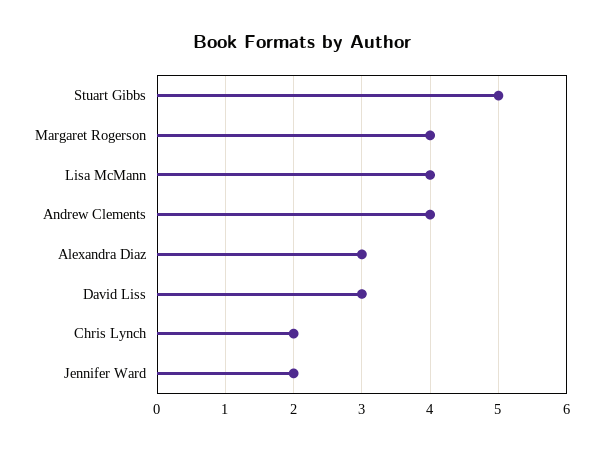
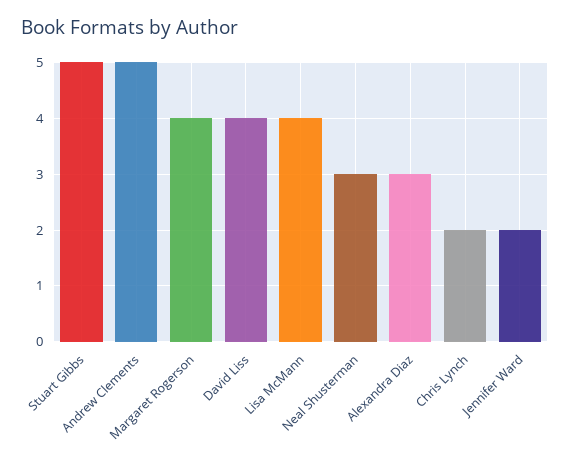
  {
    "Stuart Gibbs": 5,
    "Margaret Rogerson": 4,
    "Lisa McMann": 4,
-   "Andrew Clements": 4,
+   "Andrew Clements": 5,
    "Alexandra Diaz": 3,
-   "David Liss": 3,
+   "David Liss": 4,
    "Chris Lynch": 2,
-   "Jennifer Ward": 2
+   "Jennifer Ward": 2,
+   "Neal Shusterman": 3
  }

